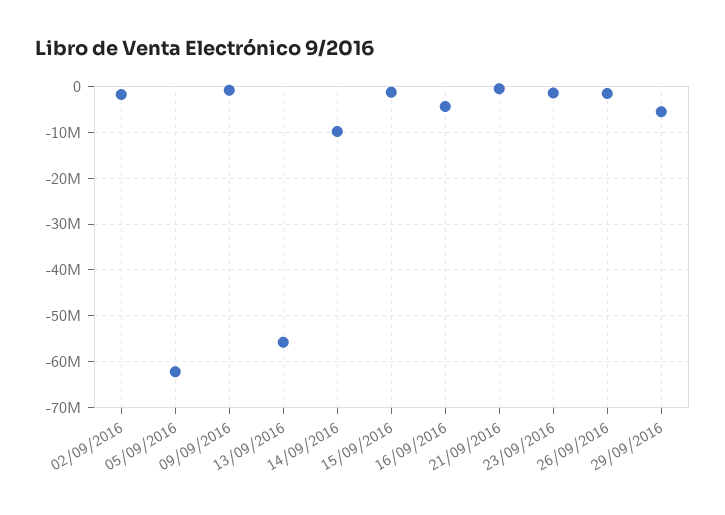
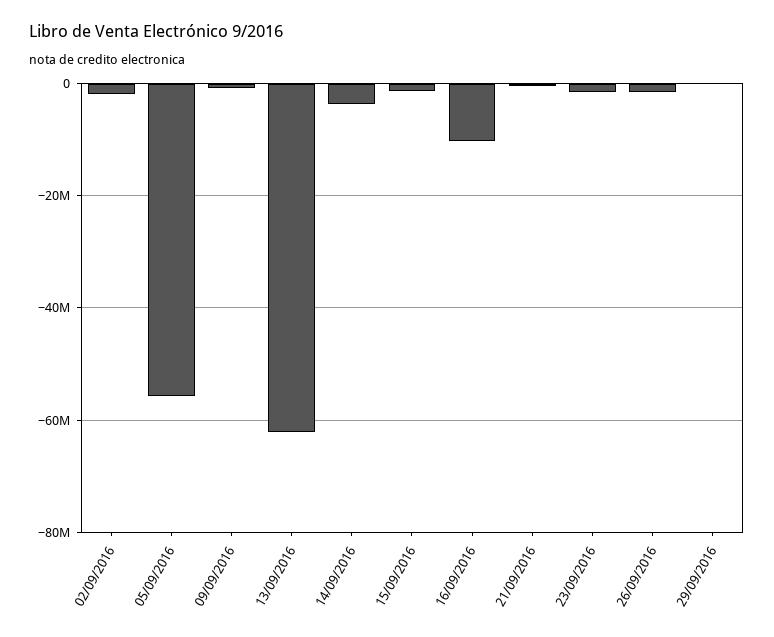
  {
    "02/09/2016": -2000000,
-   "05/09/2016": -62000000,
+   "05/09/2016": -56000000,
    "09/09/2016": 0,
-   "13/09/2016": -56000000,
+   "13/09/2016": -62000000,
-   "14/09/2016": -10000000,
+   "14/09/2016": -4000000,
    "15/09/2016": -2000000,
-   "16/09/2016": -4000000,
+   "16/09/2016": -10000000,
    "21/09/2016": 0,
    "23/09/2016": -2000000,
    "26/09/2016": -2000000,
-   "29/09/2016": -6000000
+   "29/09/2016": 0
  }

